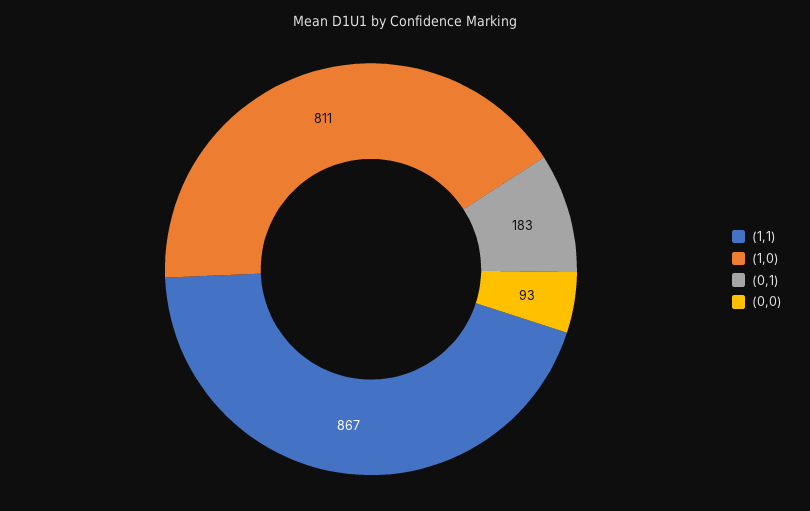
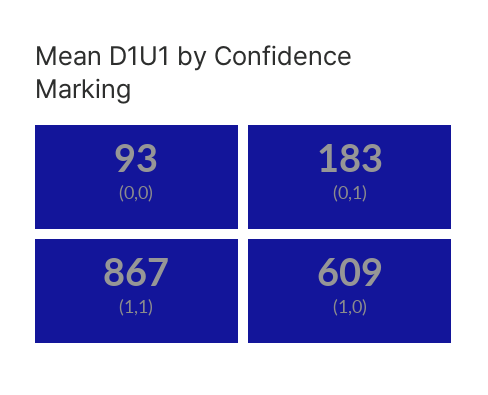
  {
    "(1,1)": 867,
-   "(1,0)": 811,
+   "(1,0)": 609,
    "(0,1)": 183,
    "(0,0)": 93
  }

